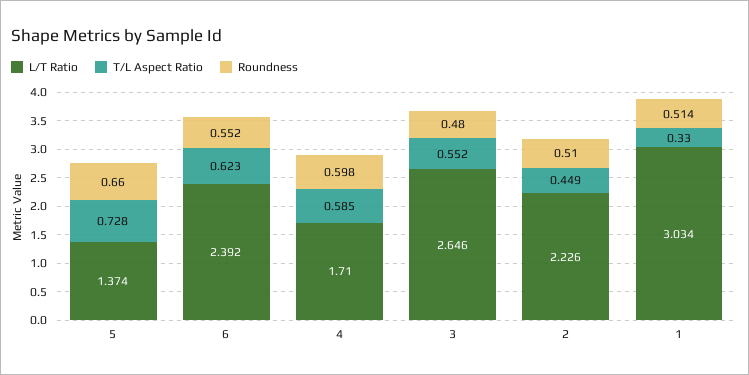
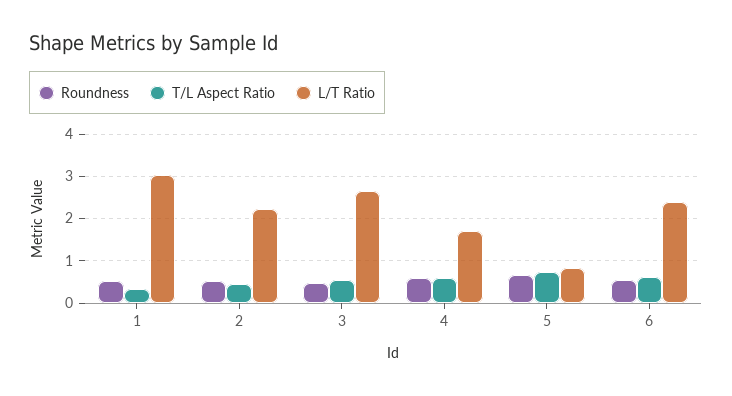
  {
    "L/T Ratio": {
-     "5": 1.374,
+     "5": 0.8,
      "6": 2.392,
      "4": 1.71,
      "3": 2.646,
      "2": 2.226,
      "1": 3.034
    },
    "T/L Aspect Ratio": {
      "5": 0.728,
      "6": 0.623,
      "4": 0.585,
      "3": 0.552,
      "2": 0.449,
      "1": 0.33
    },
    "Roundness": {
      "5": 0.66,
      "6": 0.552,
      "4": 0.598,
      "3": 0.48,
      "2": 0.51,
      "1": 0.514
    }
  }

